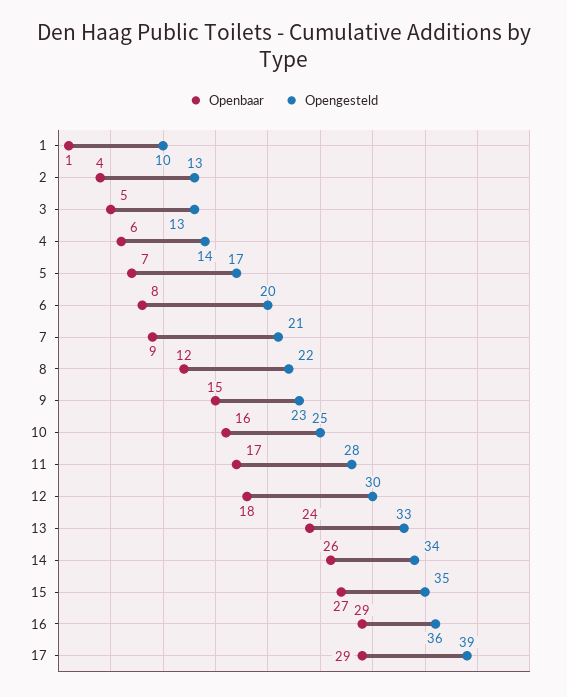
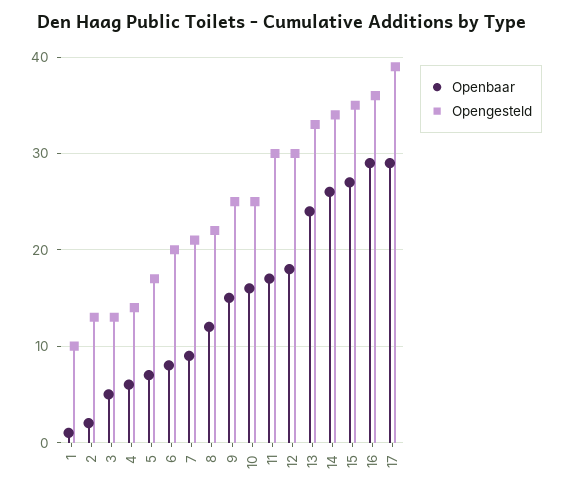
  {
    "Openbaar": {
      "1": 1,
-     "2": 4,
+     "2": 2,
      "3": 5,
      "4": 6,
      "5": 7,
      "6": 8,
      "7": 9,
      "8": 12,
      "9": 15,
      "10": 16,
      "11": 17,
      "12": 18,
      "13": 24,
      "14": 26,
      "15": 27,
      "16": 29,
      "17": 29
    },
    "Opengesteld": {
      "1": 10,
      "2": 13,
      "3": 13,
      "4": 14,
      "5": 17,
      "6": 20,
      "7": 21,
      "8": 22,
-     "9": 23,
+     "9": 25,
      "10": 25,
-     "11": 28,
+     "11": 30,
      "12": 30,
      "13": 33,
      "14": 34,
      "15": 35,
      "16": 36,
      "17": 39
    }
  }

